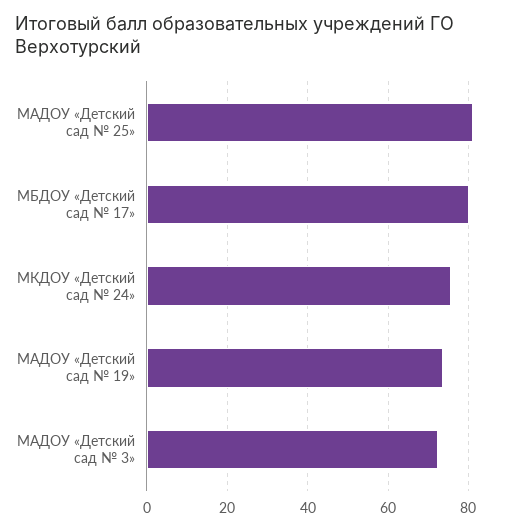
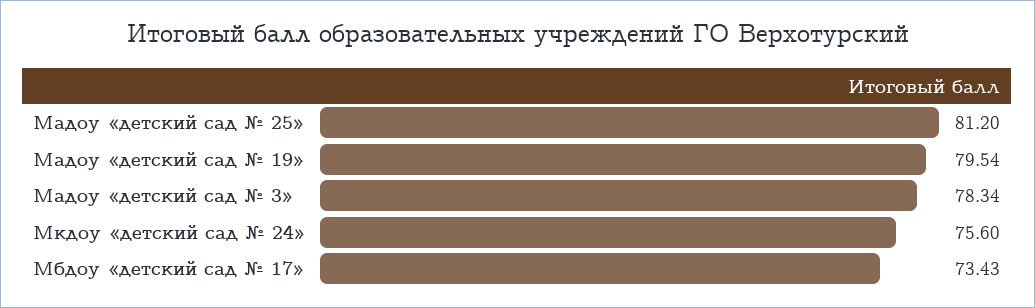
  {
    "МАДОУ «Детский сад № 25»": 81.2,
-   "МБДОУ «Детский сад № 17»": 80,
+   "МБДОУ «Детский сад № 17»": 73.43,
    "МКДОУ «Детский сад № 24»": 75.6,
-   "МАДОУ «Детский сад № 19»": 74,
+   "МАДОУ «Детский сад № 19»": 79.54,
-   "МАДОУ «Детский сад № 3»": 72
+   "МАДОУ «Детский сад № 3»": 78.34
  }

